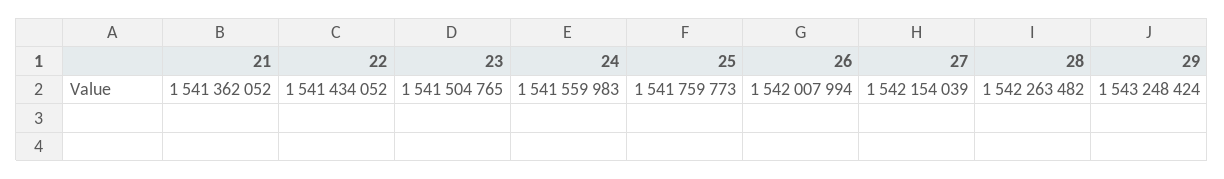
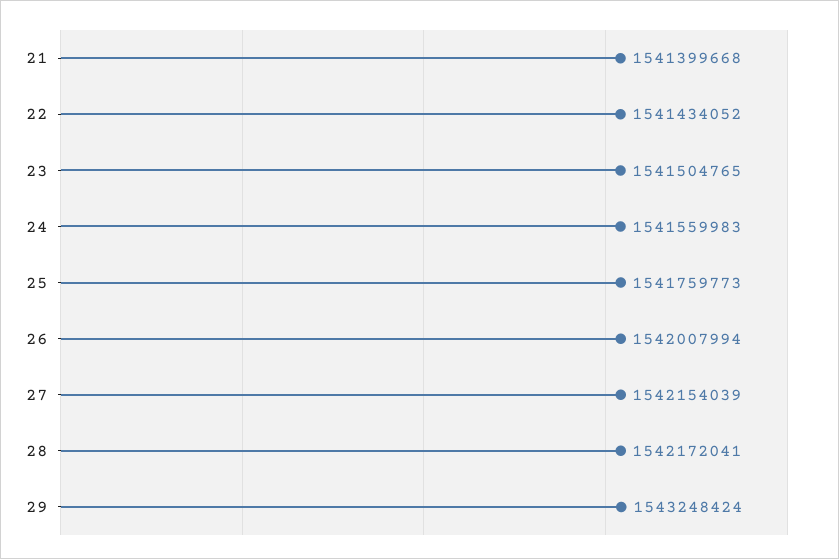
  {
-   "21": 1541362052,
+   "21": 1541399668,
    "22": 1541434052,
    "23": 1541504765,
    "24": 1541559983,
    "25": 1541759773,
    "26": 1542007994,
    "27": 1542154039,
-   "28": 1542263482,
+   "28": 1542172041,
    "29": 1543248424
  }

